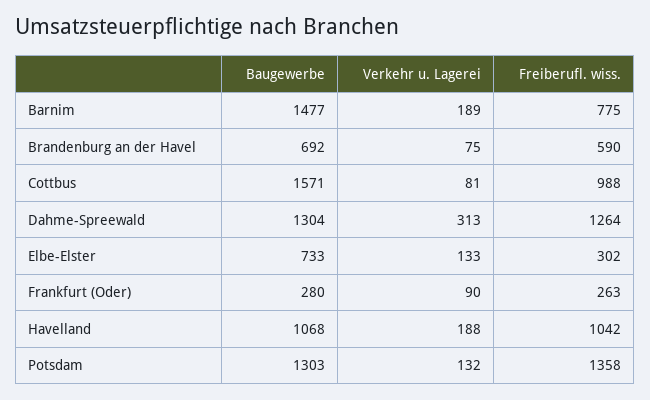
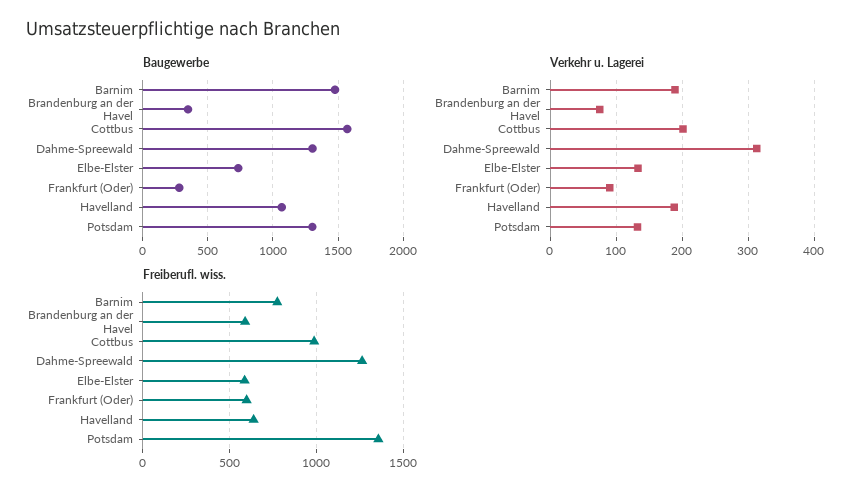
  {
    "Baugewerbe": {
      "Barnim": 1477,
-     "Brandenburg an der Havel": 692,
+     "Brandenburg an der Havel": 350,
      "Cottbus": 1571,
      "Dahme-Spreewald": 1304,
      "Elbe-Elster": 733,
      "Frankfurt (Oder)": 280,
      "Havelland": 1068,
      "Potsdam": 1303
    },
    "Verkehr u. Lagerei": {
      "Barnim": 189,
      "Brandenburg an der Havel": 75,
-     "Cottbus": 81,
+     "Cottbus": 200,
      "Dahme-Spreewald": 313,
      "Elbe-Elster": 133,
      "Frankfurt (Oder)": 90,
      "Havelland": 188,
      "Potsdam": 132
    },
    "Freiberufl. wiss.": {
      "Barnim": 775,
      "Brandenburg an der Havel": 590,
      "Cottbus": 988,
      "Dahme-Spreewald": 1264,
-     "Elbe-Elster": 302,
+     "Elbe-Elster": 600,
-     "Frankfurt (Oder)": 263,
+     "Frankfurt (Oder)": 600,
-     "Havelland": 1042,
+     "Havelland": 650,
      "Potsdam": 1358
    }
  }

